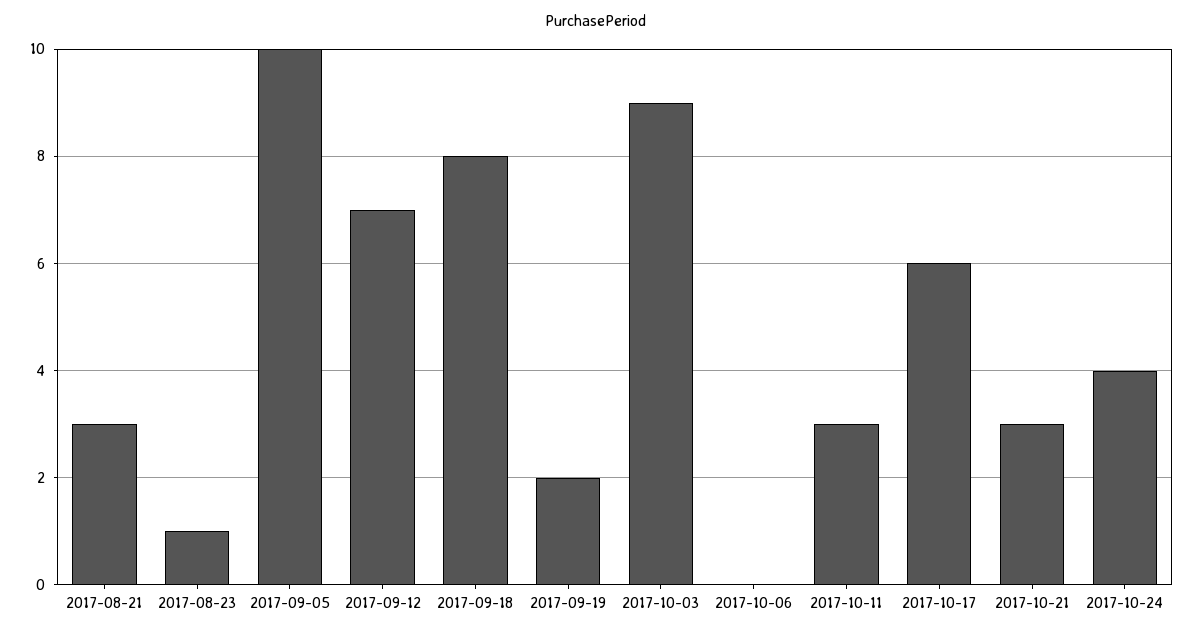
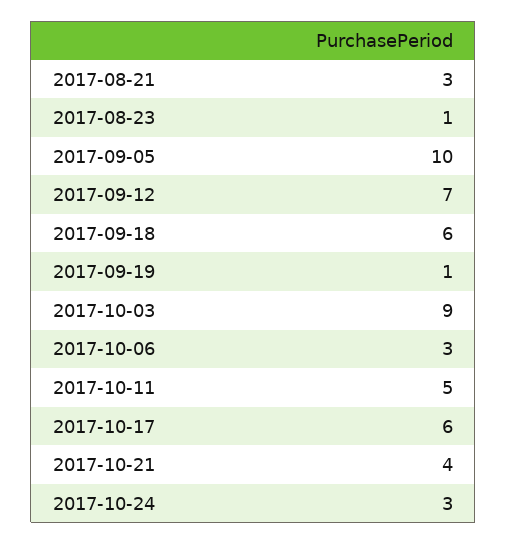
  {
    "2017-08-21": 3,
    "2017-08-23": 1,
    "2017-09-05": 10,
    "2017-09-12": 7,
-   "2017-09-18": 8,
+   "2017-09-18": 6,
-   "2017-09-19": 2,
+   "2017-09-19": 1,
    "2017-10-03": 9,
-   "2017-10-06": 0,
+   "2017-10-06": 3,
-   "2017-10-11": 3,
+   "2017-10-11": 5,
    "2017-10-17": 6,
-   "2017-10-21": 3,
+   "2017-10-21": 4,
-   "2017-10-24": 4
+   "2017-10-24": 3
  }

